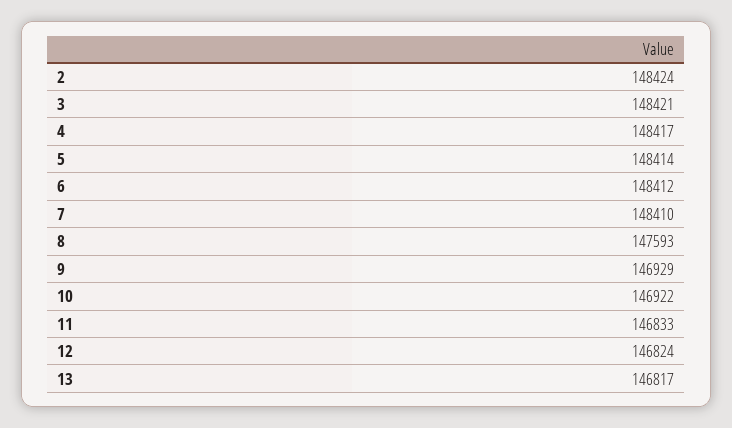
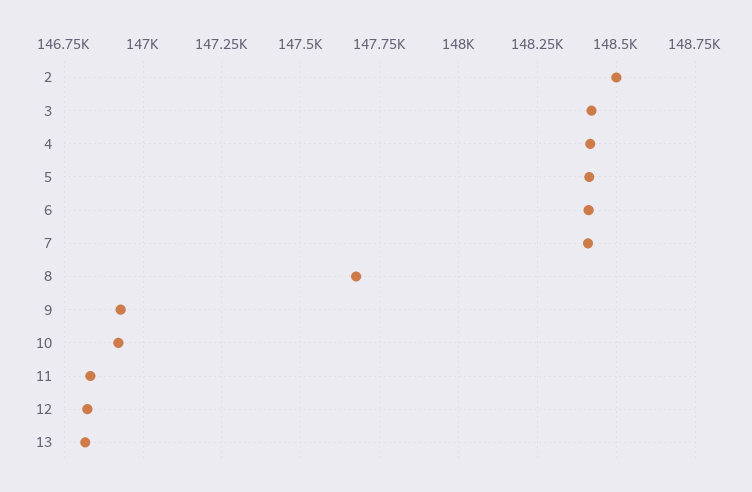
  {
-   "2": 148424,
+   "2": 148500,
    "3": 148421,
    "4": 148417,
    "5": 148414,
    "6": 148412,
    "7": 148410,
-   "8": 147593,
+   "8": 147675,
    "9": 146929,
    "10": 146922,
    "11": 146833,
    "12": 146824,
    "13": 146817
  }

